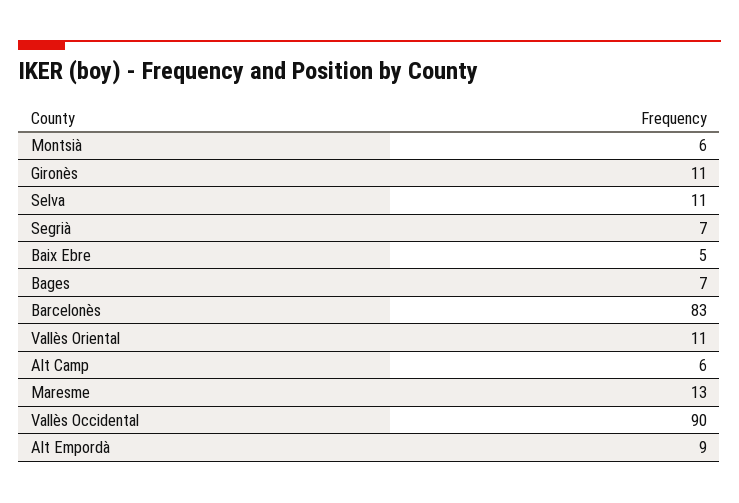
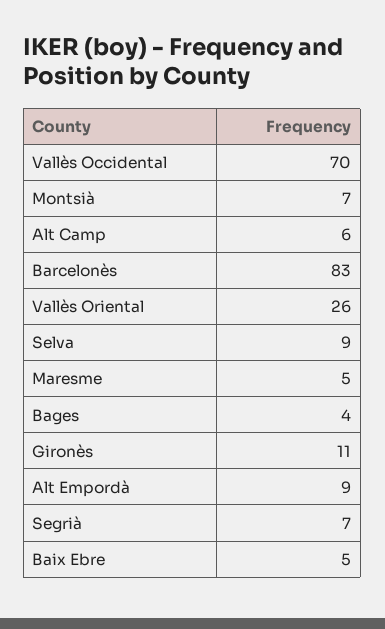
  {
-   "Montsià": 6,
+   "Montsià": 7,
    "Gironès": 11,
-   "Selva": 11,
+   "Selva": 9,
    "Segrià": 7,
    "Baix Ebre": 5,
-   "Bages": 7,
+   "Bages": 4,
    "Barcelonès": 83,
-   "Vallès Oriental": 11,
+   "Vallès Oriental": 26,
    "Alt Camp": 6,
-   "Maresme": 13,
+   "Maresme": 5,
-   "Vallès Occidental": 90,
+   "Vallès Occidental": 70,
    "Alt Empordà": 9
  }

